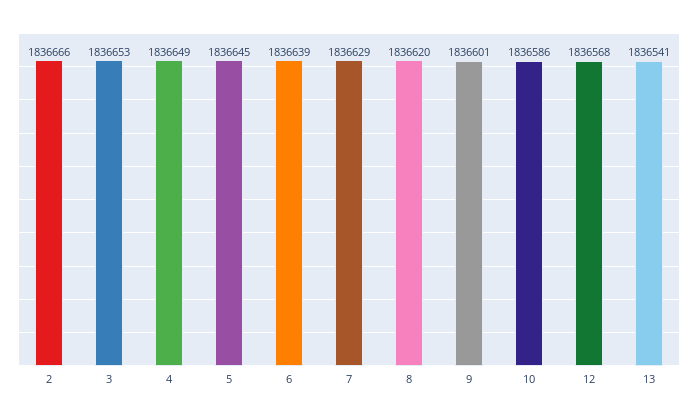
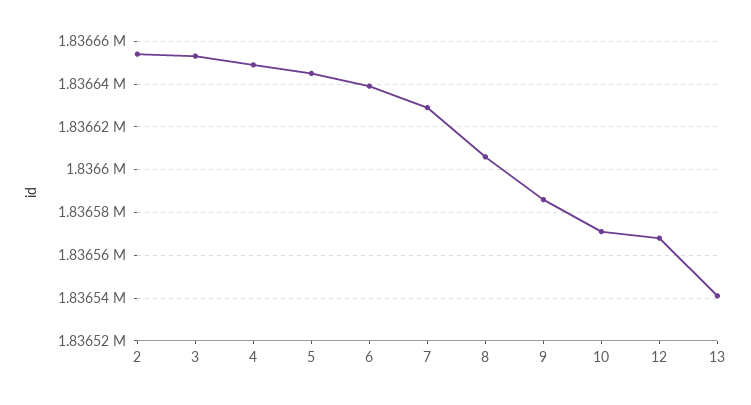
  {
-   "2": 1836666,
+   "2": 1836655,
    "3": 1836653,
    "4": 1836649,
    "5": 1836645,
    "6": 1836639,
    "7": 1836629,
-   "8": 1836620,
+   "8": 1836605,
-   "9": 1836601,
+   "9": 1836585,
-   "10": 1836586,
+   "10": 1836570,
    "12": 1836568,
    "13": 1836541
  }

